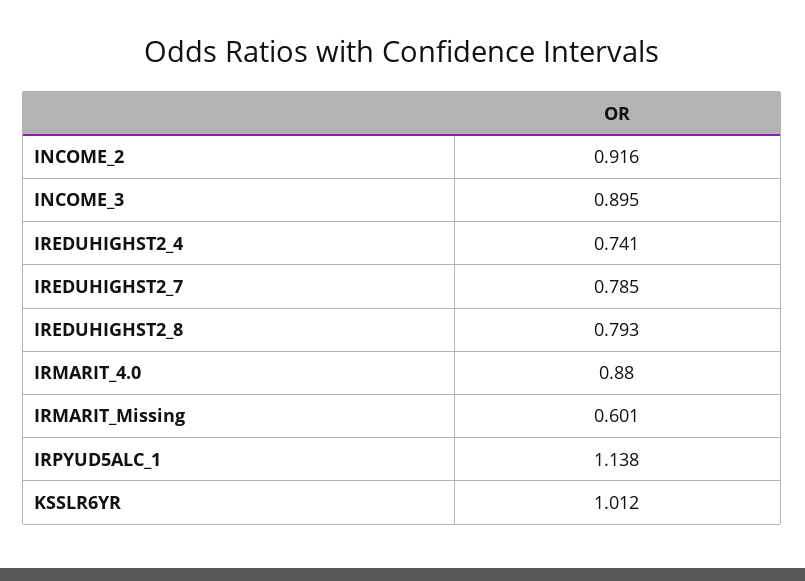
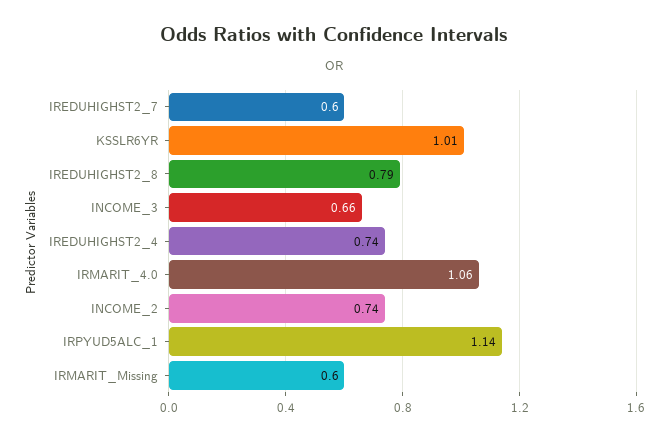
  {
-   "INCOME_2": 0.916,
+   "INCOME_2": 0.74,
-   "INCOME_3": 0.895,
+   "INCOME_3": 0.66,
    "IREDUHIGHST2_4": 0.741,
-   "IREDUHIGHST2_7": 0.785,
+   "IREDUHIGHST2_7": 0.6,
    "IREDUHIGHST2_8": 0.793,
-   "IRMARIT_4.0": 0.88,
+   "IRMARIT_4.0": 1.06,
    "IRMARIT_Missing": 0.601,
    "IRPYUD5ALC_1": 1.138,
    "KSSLR6YR": 1.012
  }

